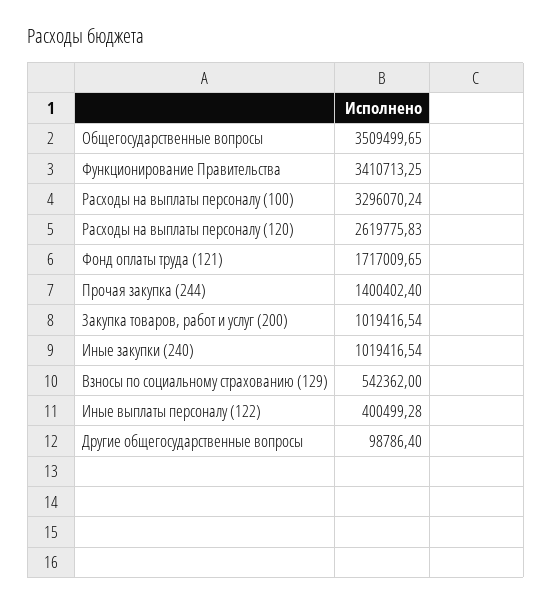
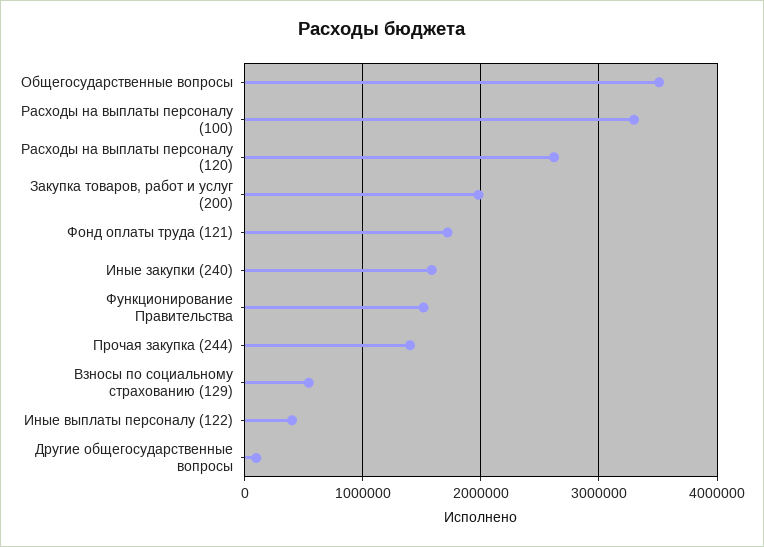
  {
    "Общегосударственные вопросы": 3509499.65,
-   "Функционирование Правительства": 3410713.25,
+   "Функционирование Правительства": 1500000,
    "Расходы на выплаты персоналу (100)": 3296070.24,
    "Расходы на выплаты персоналу (120)": 2619775.83,
    "Фонд оплаты труда (121)": 1717009.65,
    "Прочая закупка (244)": 1400402.4,
-   "Закупка товаров, работ и услуг (200)": 1019416.54,
+   "Закупка товаров, работ и услуг (200)": 2000000,
-   "Иные закупки (240)": 1019416.54,
+   "Иные закупки (240)": 1600000,
    "Взносы по социальному страхованию (129)": 542362,
    "Иные выплаты персоналу (122)": 400499.28,
    "Другие общегосударственные вопросы": 98786.4
  }

